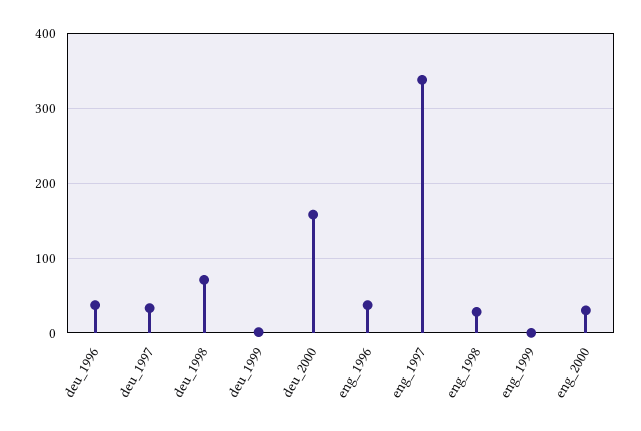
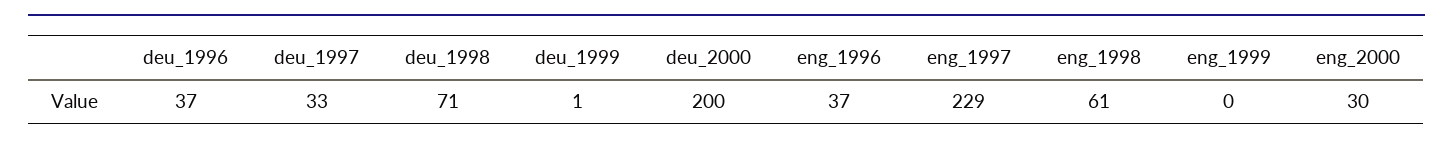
  {
    "deu_1996": 37,
    "deu_1997": 33,
    "deu_1998": 71,
    "deu_1999": 1,
-   "deu_2000": 160,
+   "deu_2000": 200,
    "eng_1996": 37,
-   "eng_1997": 340,
+   "eng_1997": 229,
-   "eng_1998": 30,
+   "eng_1998": 61,
    "eng_1999": 0,
    "eng_2000": 30
  }

